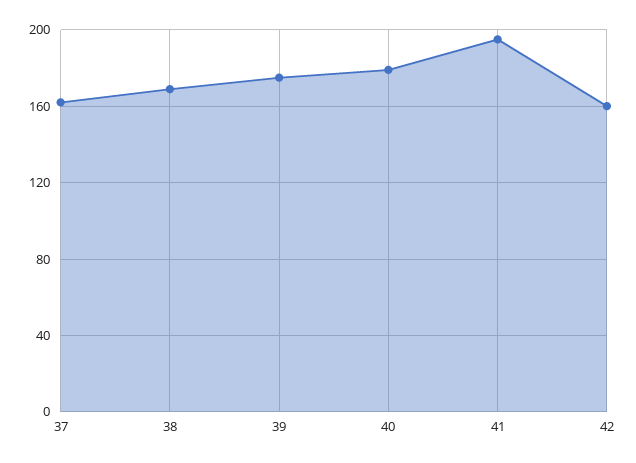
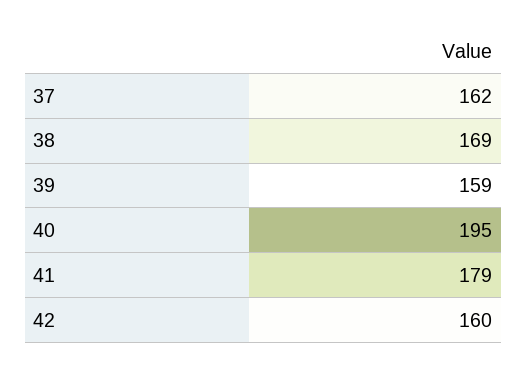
  {
    "37": 162,
    "38": 169,
-   "39": 175,
+   "39": 159,
-   "40": 180,
+   "40": 195,
-   "41": 195,
+   "41": 179,
    "42": 160
  }

